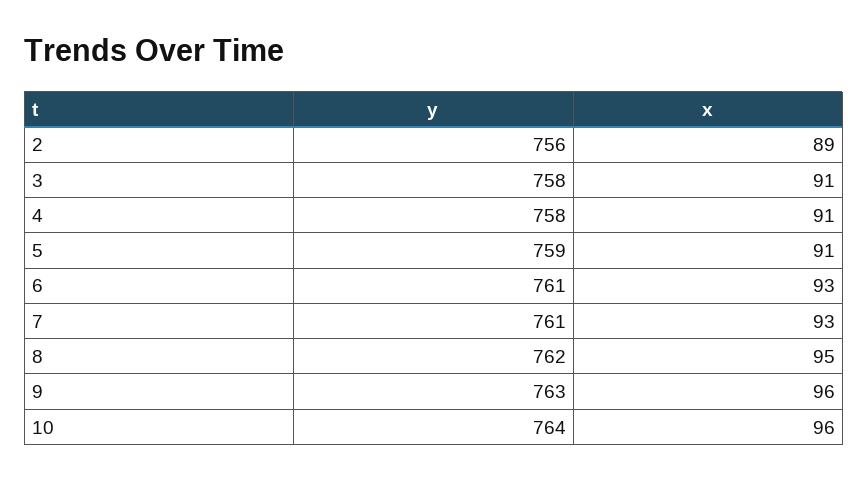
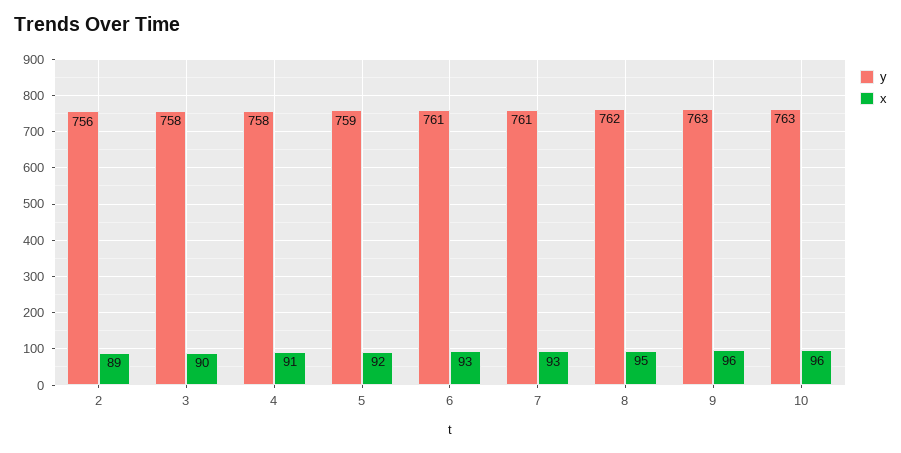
  {
    "y": {
      "2": 756,
      "3": 758,
      "4": 758,
      "5": 759,
      "6": 761,
      "7": 761,
      "8": 762,
      "9": 763,
-     "10": 764
+     "10": 763
    },
    "x": {
      "2": 89,
-     "3": 91,
+     "3": 90,
      "4": 91,
-     "5": 91,
+     "5": 92,
      "6": 93,
      "7": 93,
      "8": 95,
      "9": 96,
      "10": 96
    }
  }

